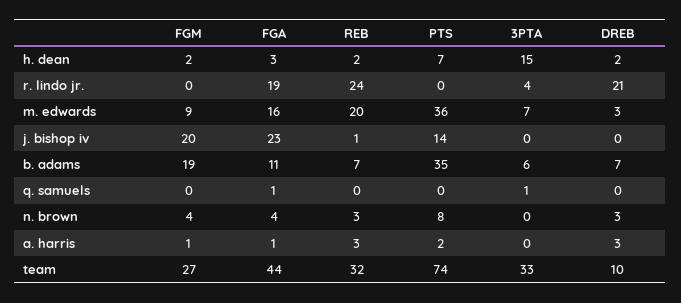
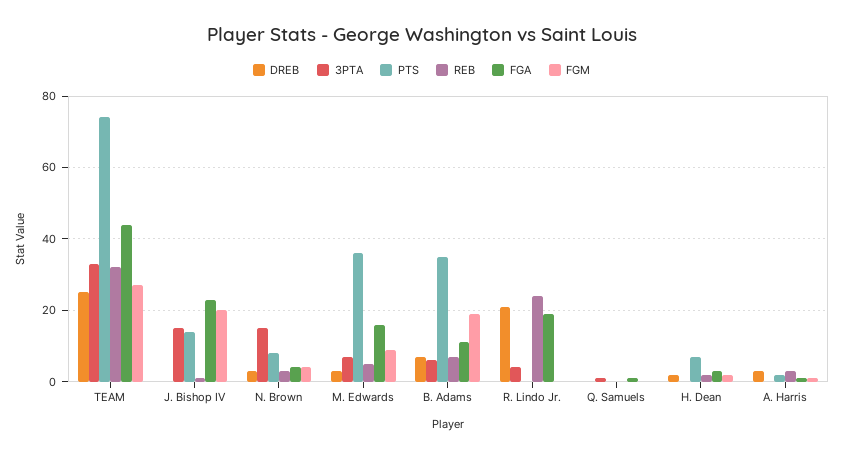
  {
    "FGM": {
      "h. dean": 2,
      "r. lindo jr.": 0,
      "m. edwards": 9,
      "j. bishop iv": 20,
      "b. adams": 19,
      "q. samuels": 0,
      "n. brown": 4,
      "a. harris": 1,
      "team": 27
    },
    "FGA": {
      "h. dean": 3,
      "r. lindo jr.": 19,
      "m. edwards": 16,
      "j. bishop iv": 23,
      "b. adams": 11,
      "q. samuels": 1,
      "n. brown": 4,
      "a. harris": 1,
      "team": 44
    },
    "REB": {
      "h. dean": 2,
      "r. lindo jr.": 24,
-     "m. edwards": 20,
+     "m. edwards": 5,
      "j. bishop iv": 1,
      "b. adams": 7,
      "q. samuels": 0,
      "n. brown": 3,
      "a. harris": 3,
      "team": 32
    },
    "PTS": {
      "h. dean": 7,
      "r. lindo jr.": 0,
      "m. edwards": 36,
      "j. bishop iv": 14,
      "b. adams": 35,
      "q. samuels": 0,
      "n. brown": 8,
      "a. harris": 2,
      "team": 74
    },
    "3PTA": {
-     "h. dean": 15,
+     "h. dean": 0,
      "r. lindo jr.": 4,
      "m. edwards": 7,
-     "j. bishop iv": 0,
+     "j. bishop iv": 15,
      "b. adams": 6,
      "q. samuels": 1,
-     "n. brown": 0,
+     "n. brown": 15,
      "a. harris": 0,
      "team": 33
    },
    "DREB": {
      "h. dean": 2,
      "r. lindo jr.": 21,
      "m. edwards": 3,
      "j. bishop iv": 0,
      "b. adams": 7,
      "q. samuels": 0,
      "n. brown": 3,
      "a. harris": 3,
-     "team": 10
+     "team": 25
    }
  }

